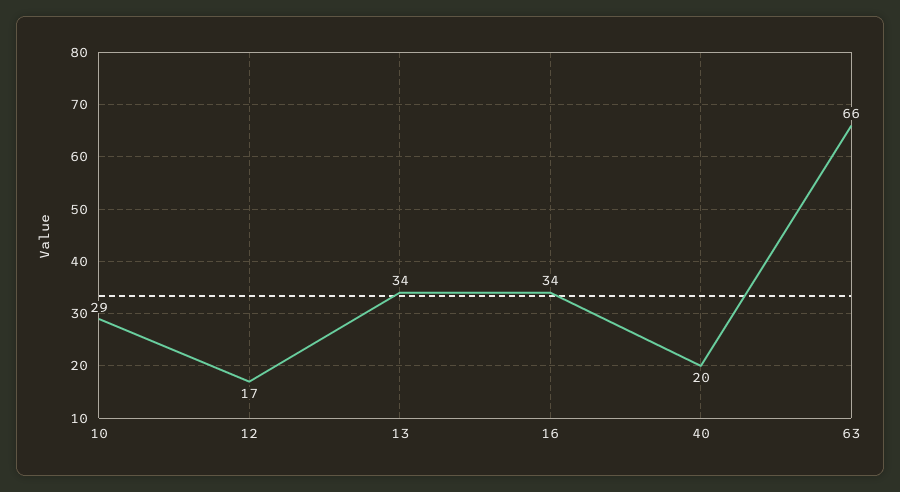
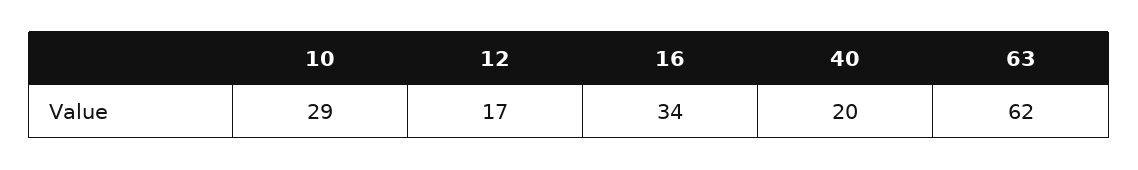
  {
    "10": 29,
    "12": 17,
-   "13": 34,
    "16": 34,
    "40": 20,
-   "63": 66
+   "63": 62
  }

